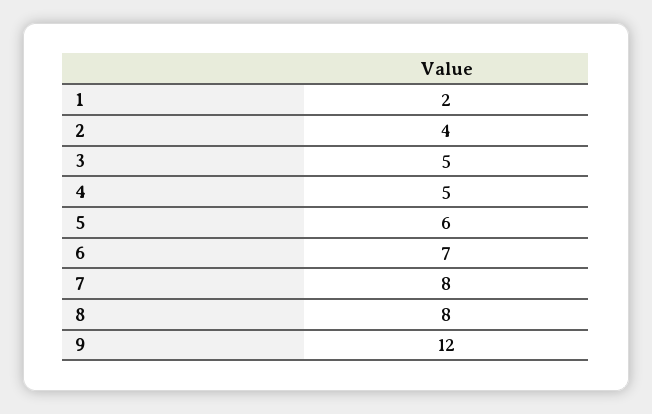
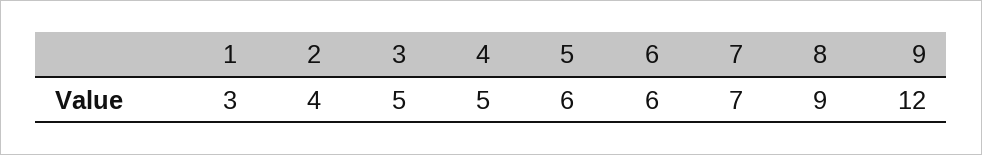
  {
-   "1": 2,
+   "1": 3,
    "2": 4,
    "3": 5,
    "4": 5,
    "5": 6,
-   "6": 7,
+   "6": 6,
-   "7": 8,
+   "7": 7,
-   "8": 8,
+   "8": 9,
    "9": 12
  }

